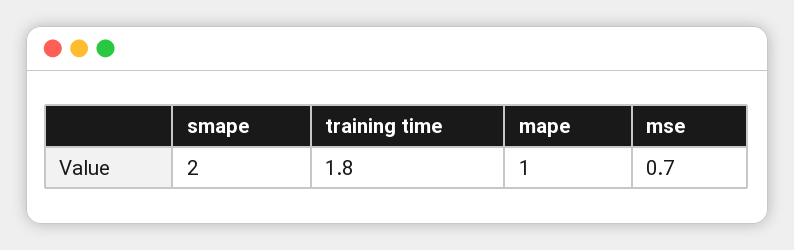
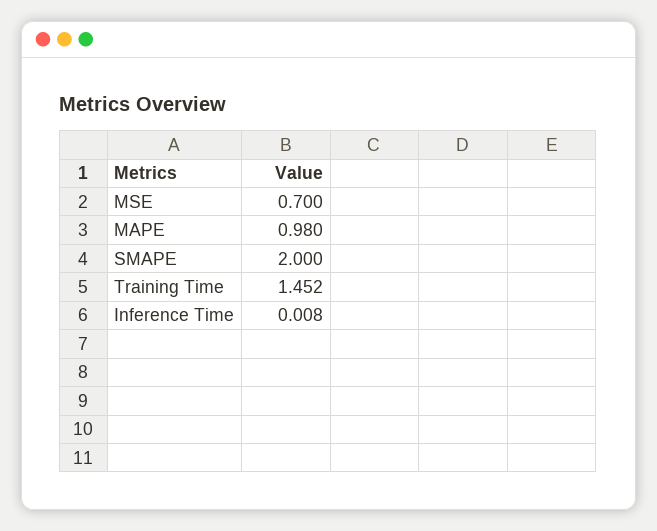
  {
    "smape": 2,
-   "training time": 1.8,
+   "training time": 1.452,
-   "mape": 1,
+   "mape": 0.98,
-   "mse": 0.7
+   "mse": 0.7,
+   "Inference Time": 0.008
  }

